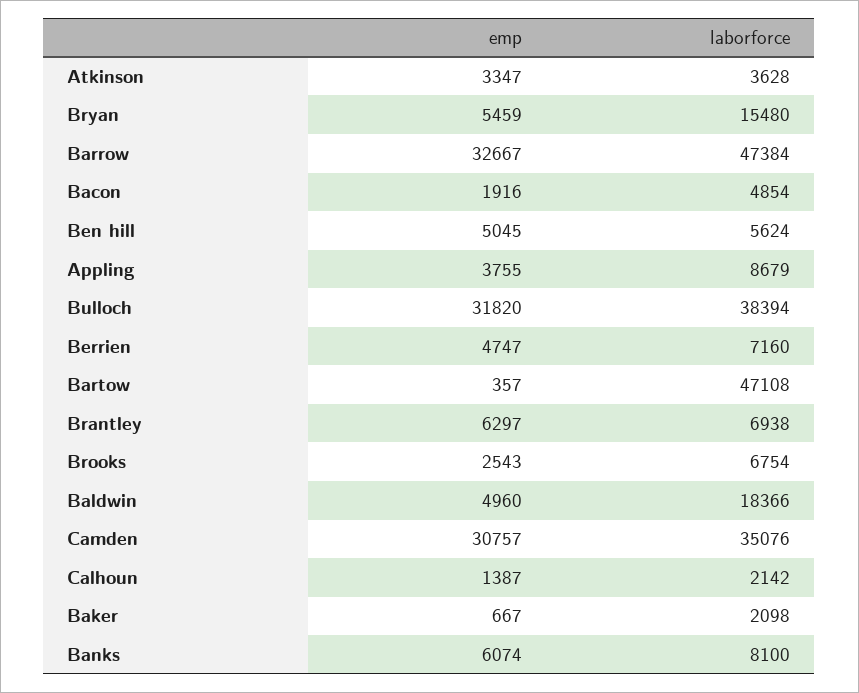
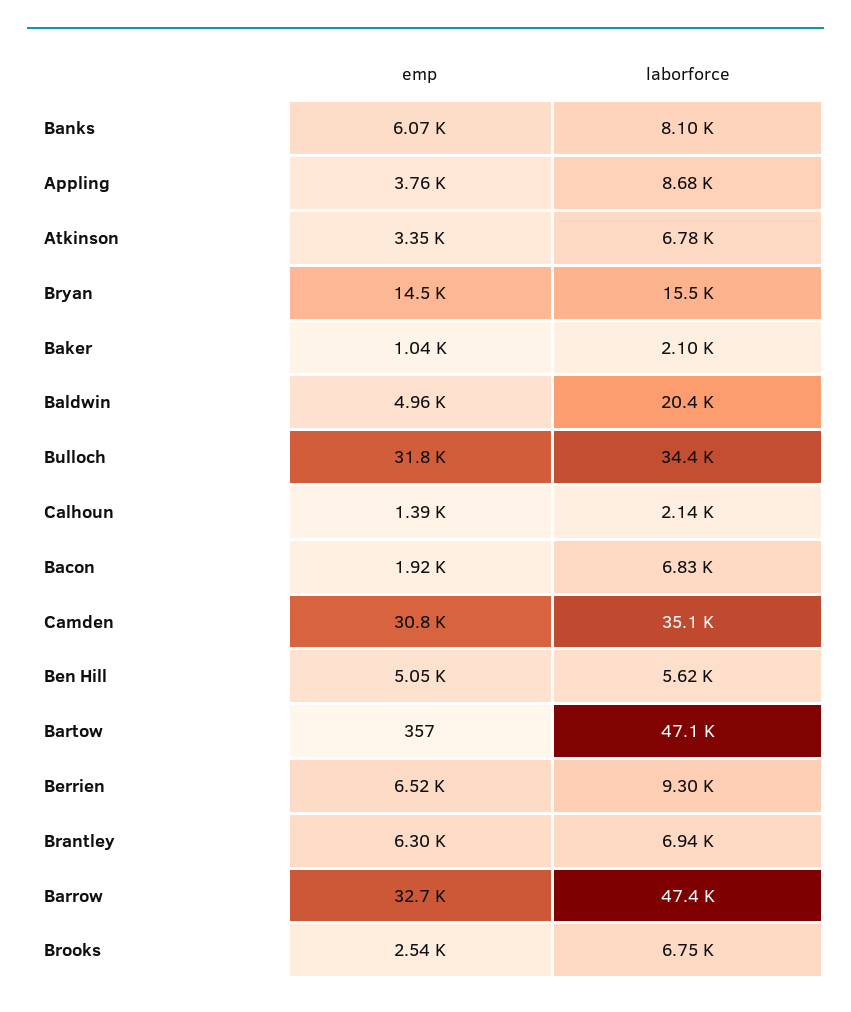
  {
    "emp": {
      "Atkinson": 3347,
-     "Bryan": 5459,
+     "Bryan": 14500,
      "Barrow": 32667,
      "Bacon": 1916,
      "Ben hill": 5045,
      "Appling": 3755,
      "Bulloch": 31820,
-     "Berrien": 4747,
+     "Berrien": 6520,
      "Bartow": 357,
      "Brantley": 6297,
      "Brooks": 2543,
      "Baldwin": 4960,
      "Camden": 30757,
      "Calhoun": 1387,
-     "Baker": 667,
+     "Baker": 1040,
      "Banks": 6074
    },
    "laborforce": {
-     "Atkinson": 3628,
+     "Atkinson": 6780,
      "Bryan": 15480,
      "Barrow": 47384,
-     "Bacon": 4854,
+     "Bacon": 6830,
      "Ben hill": 5624,
      "Appling": 8679,
-     "Bulloch": 38394,
+     "Bulloch": 34400,
-     "Berrien": 7160,
+     "Berrien": 9300,
      "Bartow": 47108,
      "Brantley": 6938,
      "Brooks": 6754,
-     "Baldwin": 18366,
+     "Baldwin": 20400,
      "Camden": 35076,
      "Calhoun": 2142,
      "Baker": 2098,
      "Banks": 8100
    }
  }

